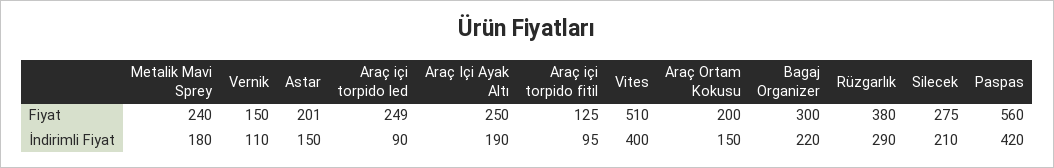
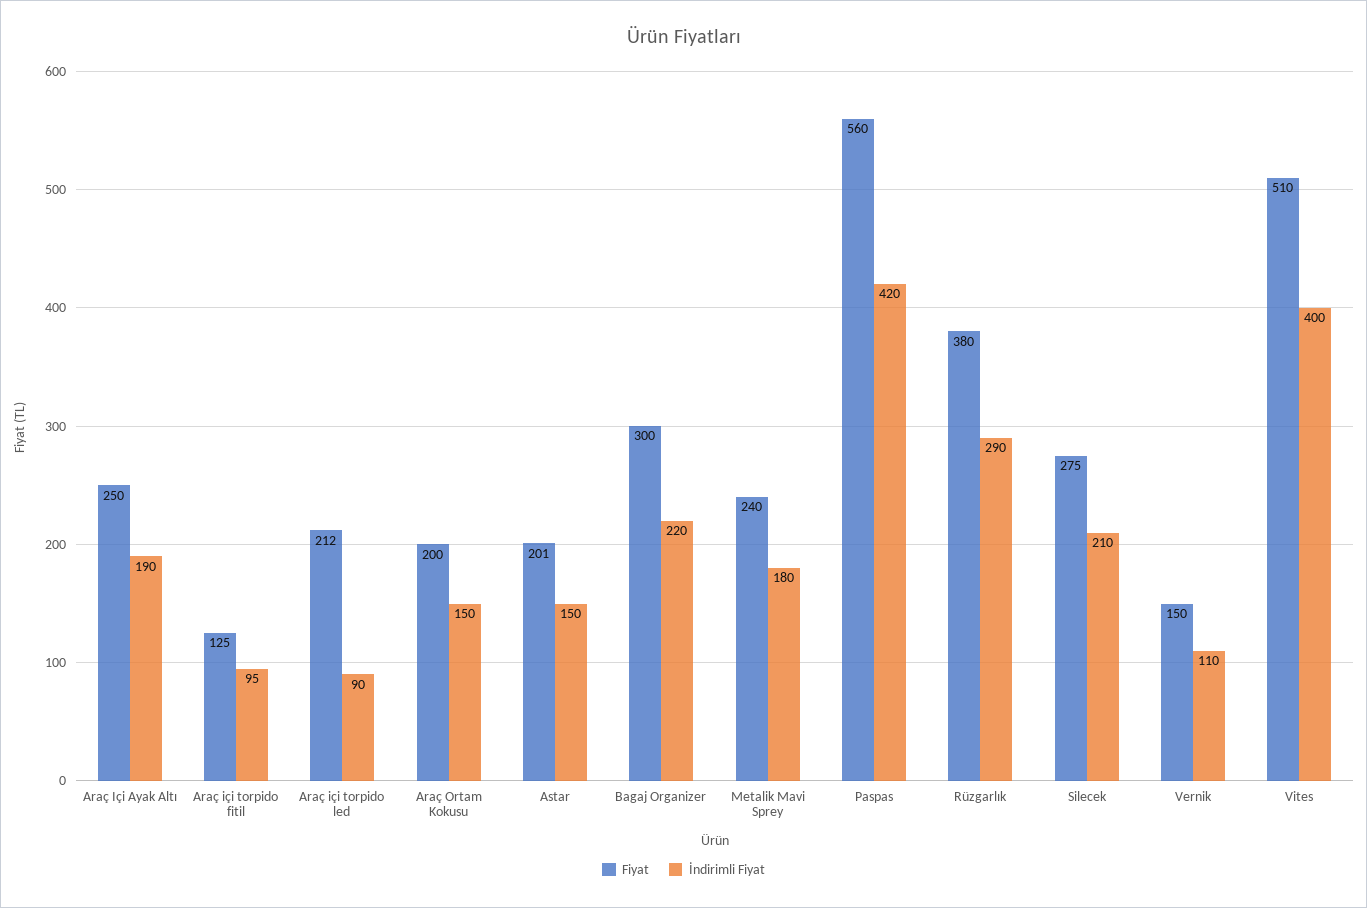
  {
    "Fiyat": {
      "Metalik Mavi Sprey": 240,
      "Vernik": 150,
      "Astar": 201,
-     "Araç içi torpido led": 249,
+     "Araç içi torpido led": 212,
      "Araç Içi Ayak Altı": 250,
      "Araç içi torpido fitil": 125,
      "Vites": 510,
      "Araç Ortam Kokusu": 200,
      "Bagaj Organizer": 300,
      "Rüzgarlık": 380,
      "Silecek": 275,
      "Paspas": 560
    },
    "İndirimli Fiyat": {
      "Metalik Mavi Sprey": 180,
      "Vernik": 110,
      "Astar": 150,
      "Araç içi torpido led": 90,
      "Araç Içi Ayak Altı": 190,
      "Araç içi torpido fitil": 95,
      "Vites": 400,
      "Araç Ortam Kokusu": 150,
      "Bagaj Organizer": 220,
      "Rüzgarlık": 290,
      "Silecek": 210,
      "Paspas": 420
    }
  }

